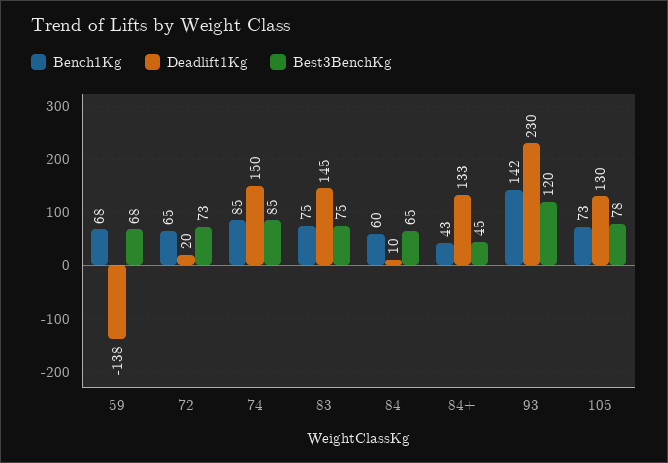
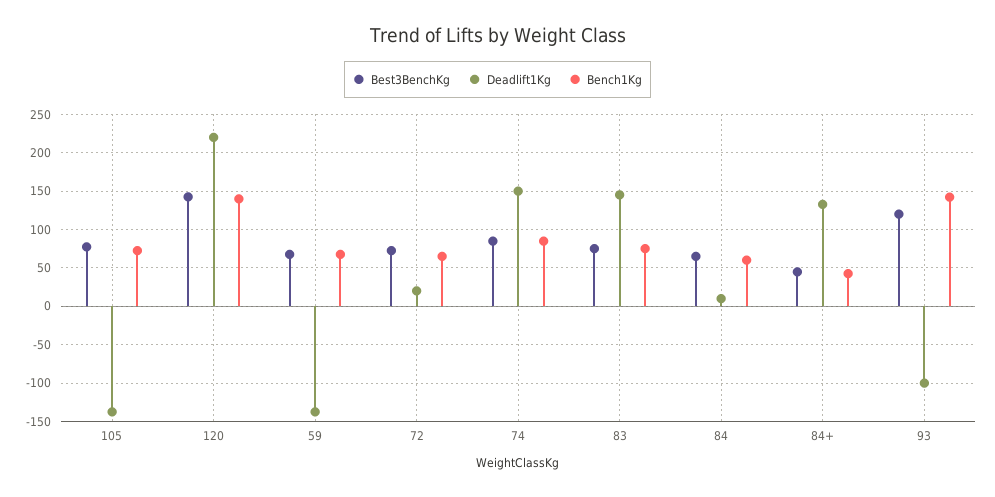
  {
    "Bench1Kg": {
      "59": 68,
      "72": 65,
      "74": 85,
      "83": 75,
      "84": 60,
      "84+": 43,
      "93": 142,
-     "105": 73
+     "105": 73,
+     "120": 140
    },
    "Deadlift1Kg": {
      "59": -138,
      "72": 20,
      "74": 150,
      "83": 145,
      "84": 10,
      "84+": 133,
-     "93": 230,
+     "93": -100,
-     "105": 130
+     "105": -140,
+     "120": 220
    },
    "Best3BenchKg": {
      "59": 68,
      "72": 73,
      "74": 85,
      "83": 75,
      "84": 65,
      "84+": 45,
      "93": 120,
-     "105": 78
+     "105": 78,
+     "120": 140
    }
  }

